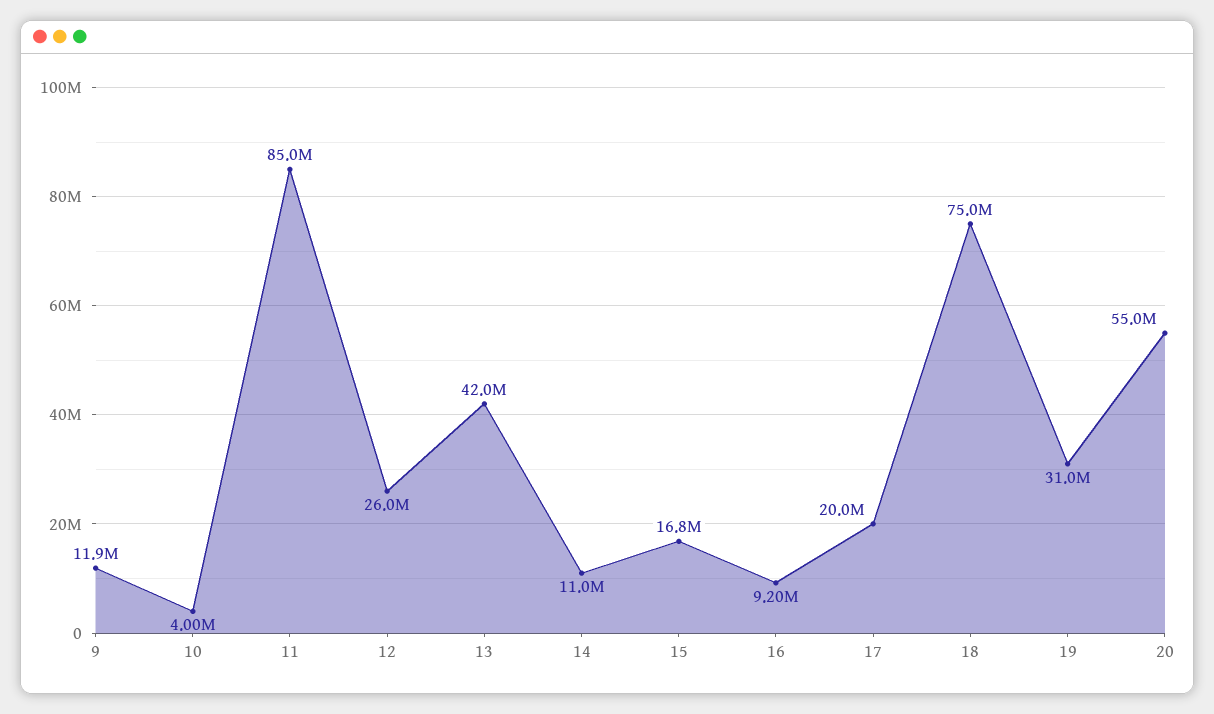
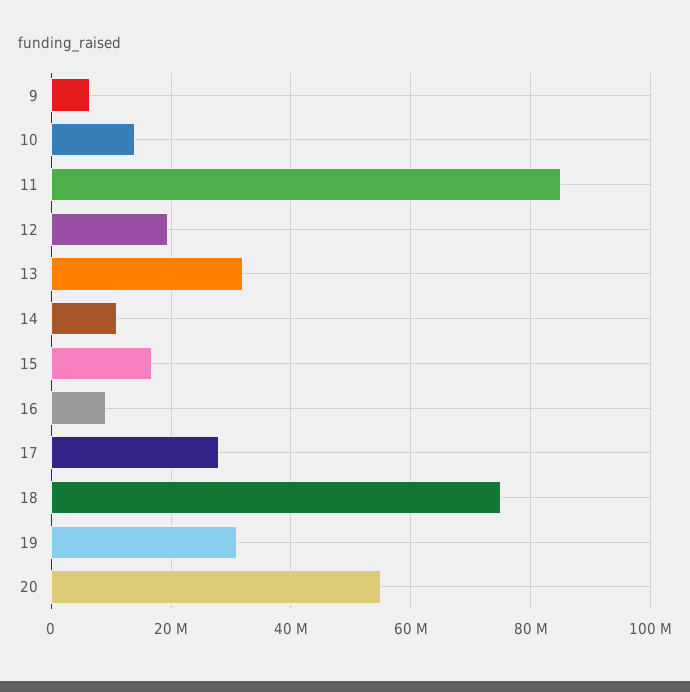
  {
-   "9": 11900000,
+   "9": 6000000,
-   "10": 4000000,
+   "10": 14000000,
    "11": 85000000,
-   "12": 26000000,
+   "12": 20000000,
-   "13": 42000000,
+   "13": 32000000,
    "14": 11000000,
    "15": 16800000,
    "16": 9200000,
-   "17": 20000000,
+   "17": 28000000,
    "18": 75000000,
    "19": 31000000,
    "20": 55000000
  }

